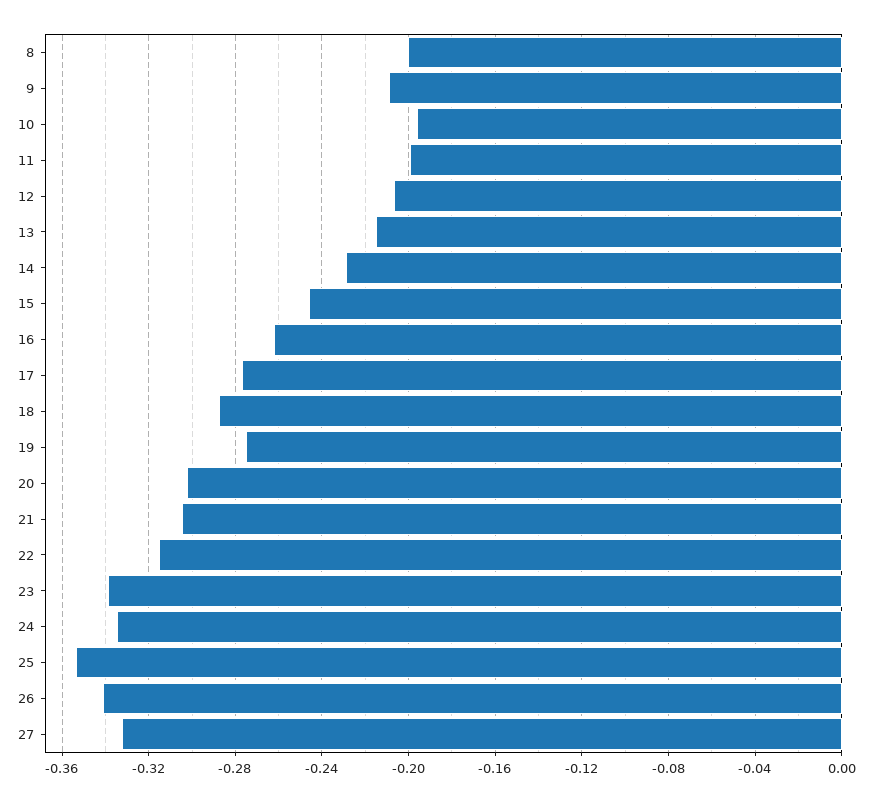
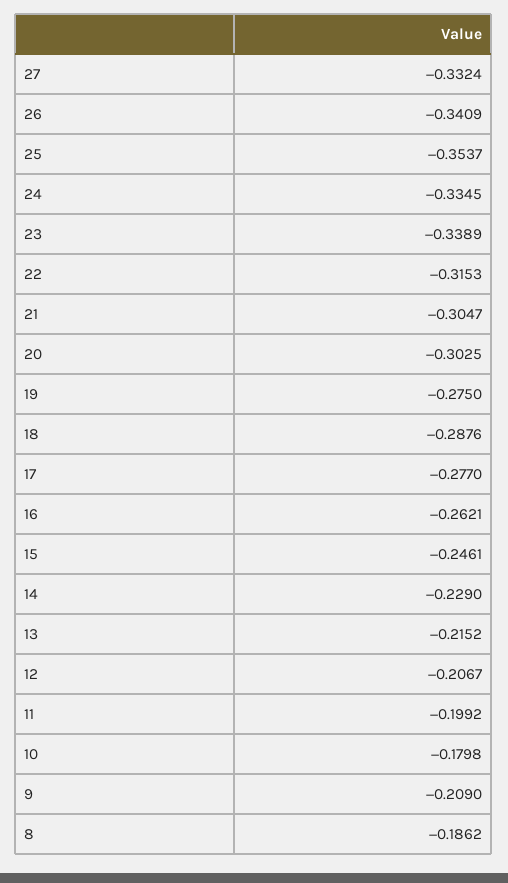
  {
-   "8": -0.2,
+   "8": -0.1862,
    "9": -0.209,
-   "10": -0.195,
+   "10": -0.1798,
    "11": -0.1992,
    "12": -0.2067,
    "13": -0.2152,
    "14": -0.229,
    "15": -0.2461,
    "16": -0.2621,
    "17": -0.277,
    "18": -0.2876,
    "19": -0.275,
    "20": -0.3025,
    "21": -0.3047,
    "22": -0.3153,
    "23": -0.3389,
    "24": -0.3345,
    "25": -0.3537,
    "26": -0.3409,
    "27": -0.3324
  }

